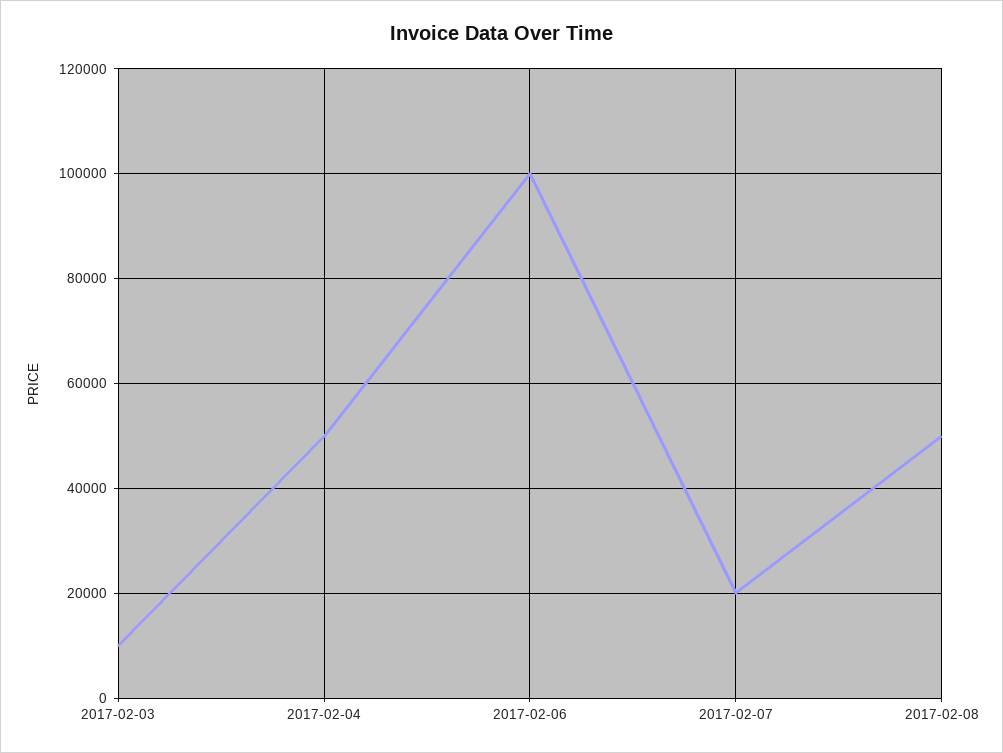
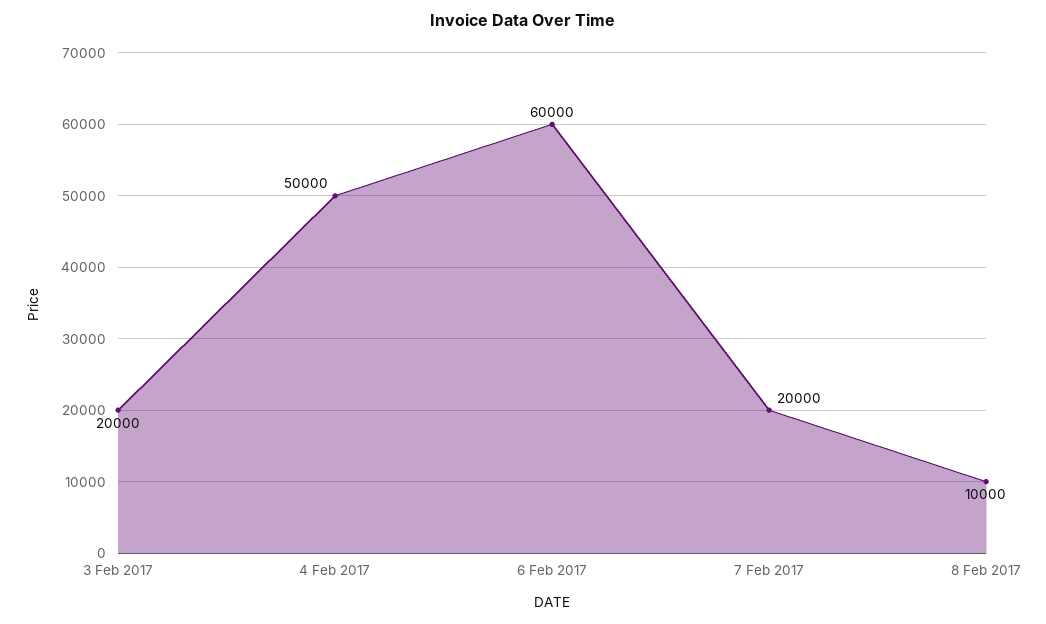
  {
-   "2017-02-03": 10000,
+   "2017-02-03": 20000,
    "2017-02-04": 50000,
-   "2017-02-06": 100000,
+   "2017-02-06": 60000,
    "2017-02-07": 20000,
-   "2017-02-08": 50000
+   "2017-02-08": 10000
  }

